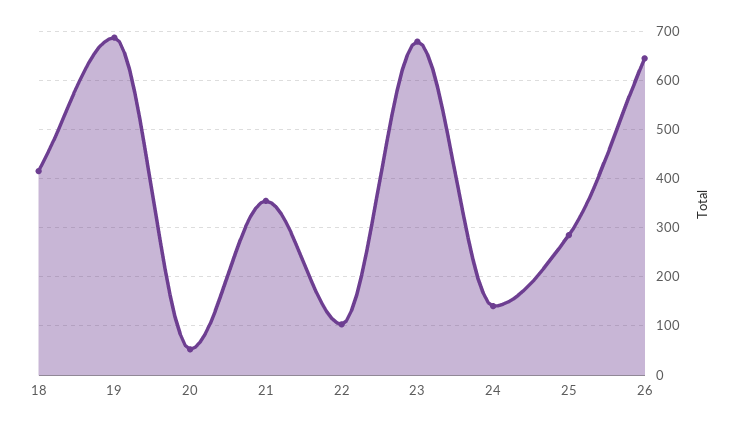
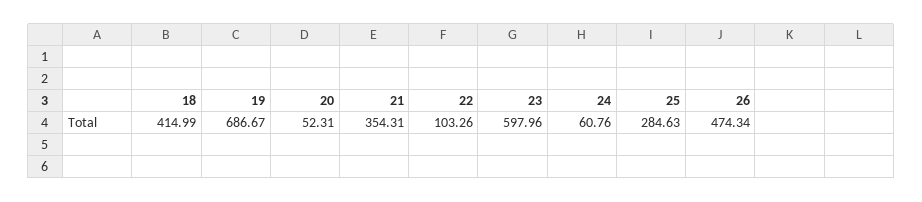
  {
    "18": 414.99,
    "19": 686.67,
    "20": 52.31,
    "21": 354.31,
    "22": 103.26,
-   "23": 680,
+   "23": 597.96,
-   "24": 140,
+   "24": 60.76,
    "25": 284.63,
-   "26": 640
+   "26": 474.34
  }

